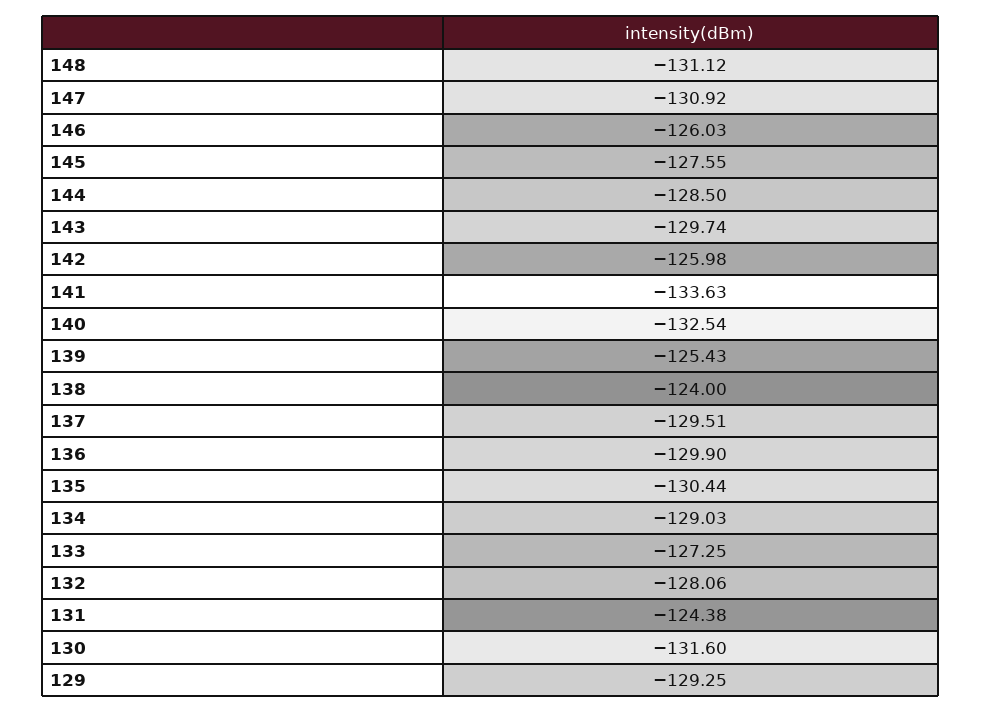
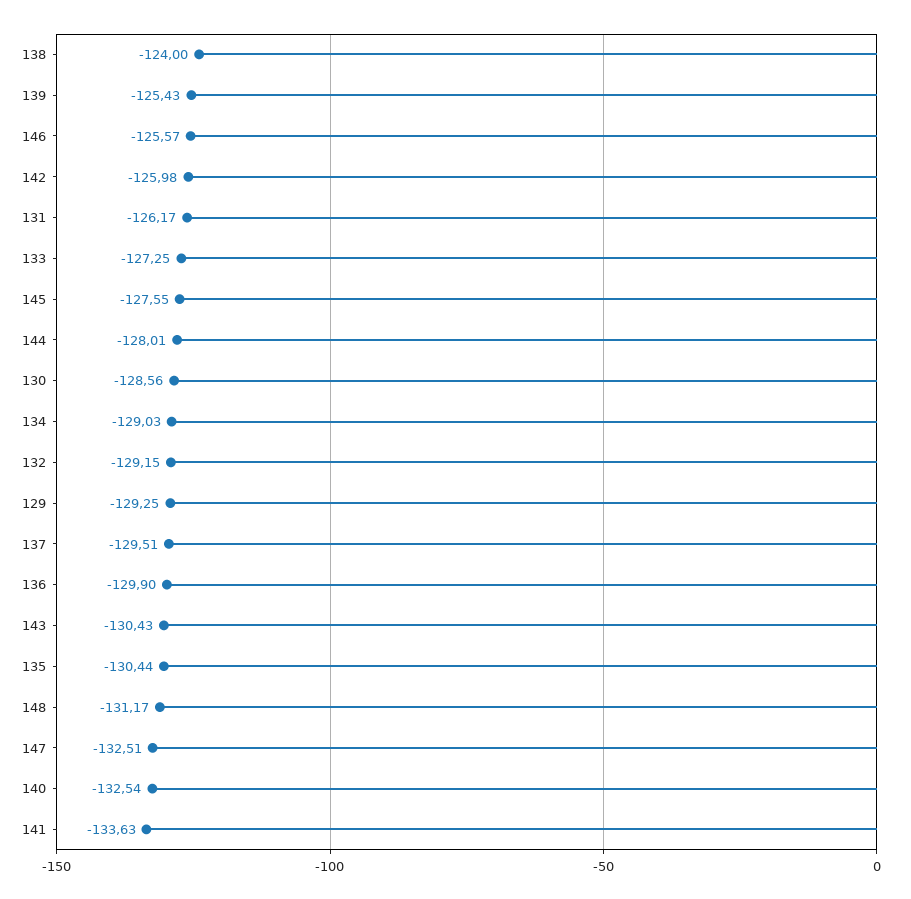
  {
-   "148": -131.12,
+   "148": -131.17,
-   "147": -130.92,
+   "147": -132.51,
-   "146": -126.03,
+   "146": -125.57,
    "145": -127.55,
-   "144": -128.5,
+   "144": -128.01,
-   "143": -129.74,
+   "143": -130.43,
    "142": -125.98,
    "141": -133.63,
    "140": -132.54,
    "139": -125.43,
    "138": -124,
    "137": -129.51,
    "136": -129.9,
    "135": -130.44,
    "134": -129.03,
    "133": -127.25,
-   "132": -128.06,
+   "132": -129.15,
-   "131": -124.38,
+   "131": -126.17,
-   "130": -131.6,
+   "130": -128.56,
    "129": -129.25
  }

